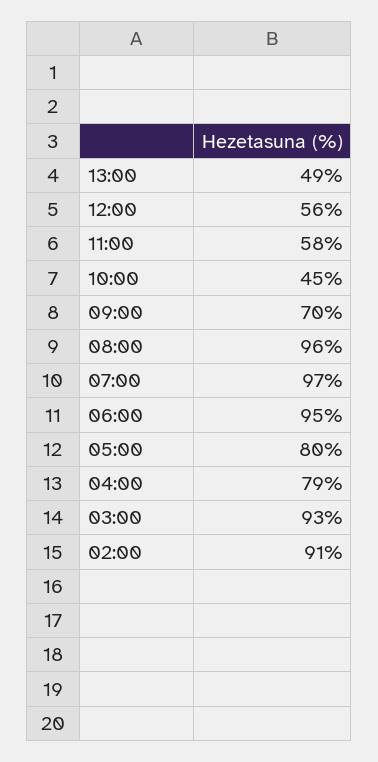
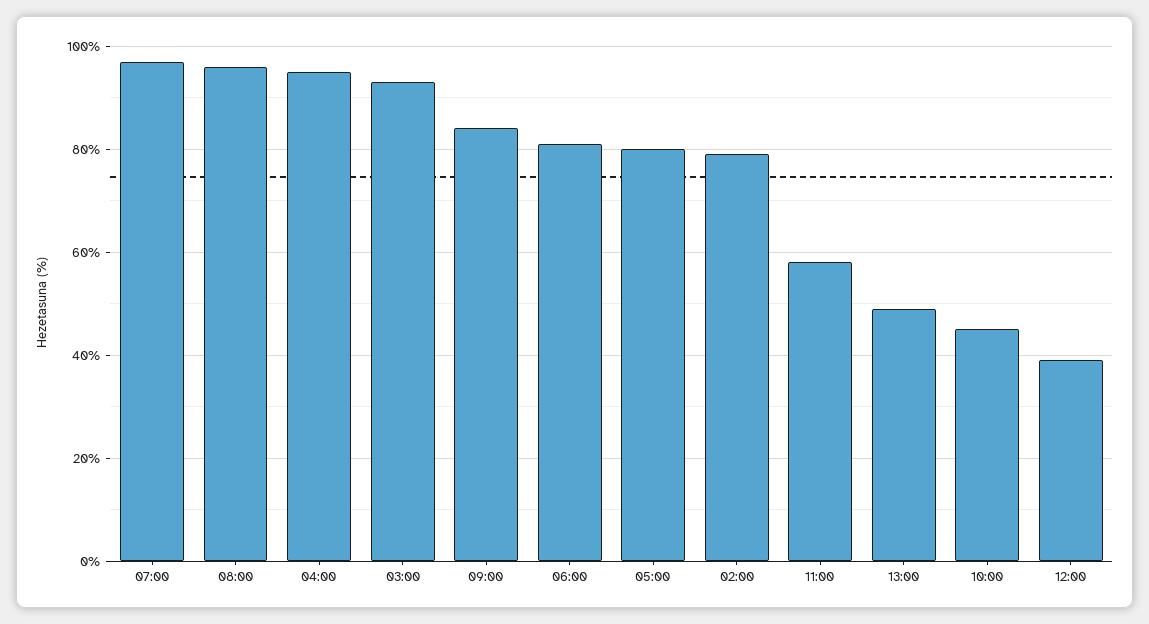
  {
    "13:00": 49,
-   "12:00": 56,
+   "12:00": 40,
    "11:00": 58,
    "10:00": 45,
-   "09:00": 70,
+   "09:00": 85,
    "08:00": 96,
    "07:00": 97,
-   "06:00": 95,
+   "06:00": 80,
    "05:00": 80,
-   "04:00": 79,
+   "04:00": 95,
    "03:00": 93,
-   "02:00": 91
+   "02:00": 80
  }

